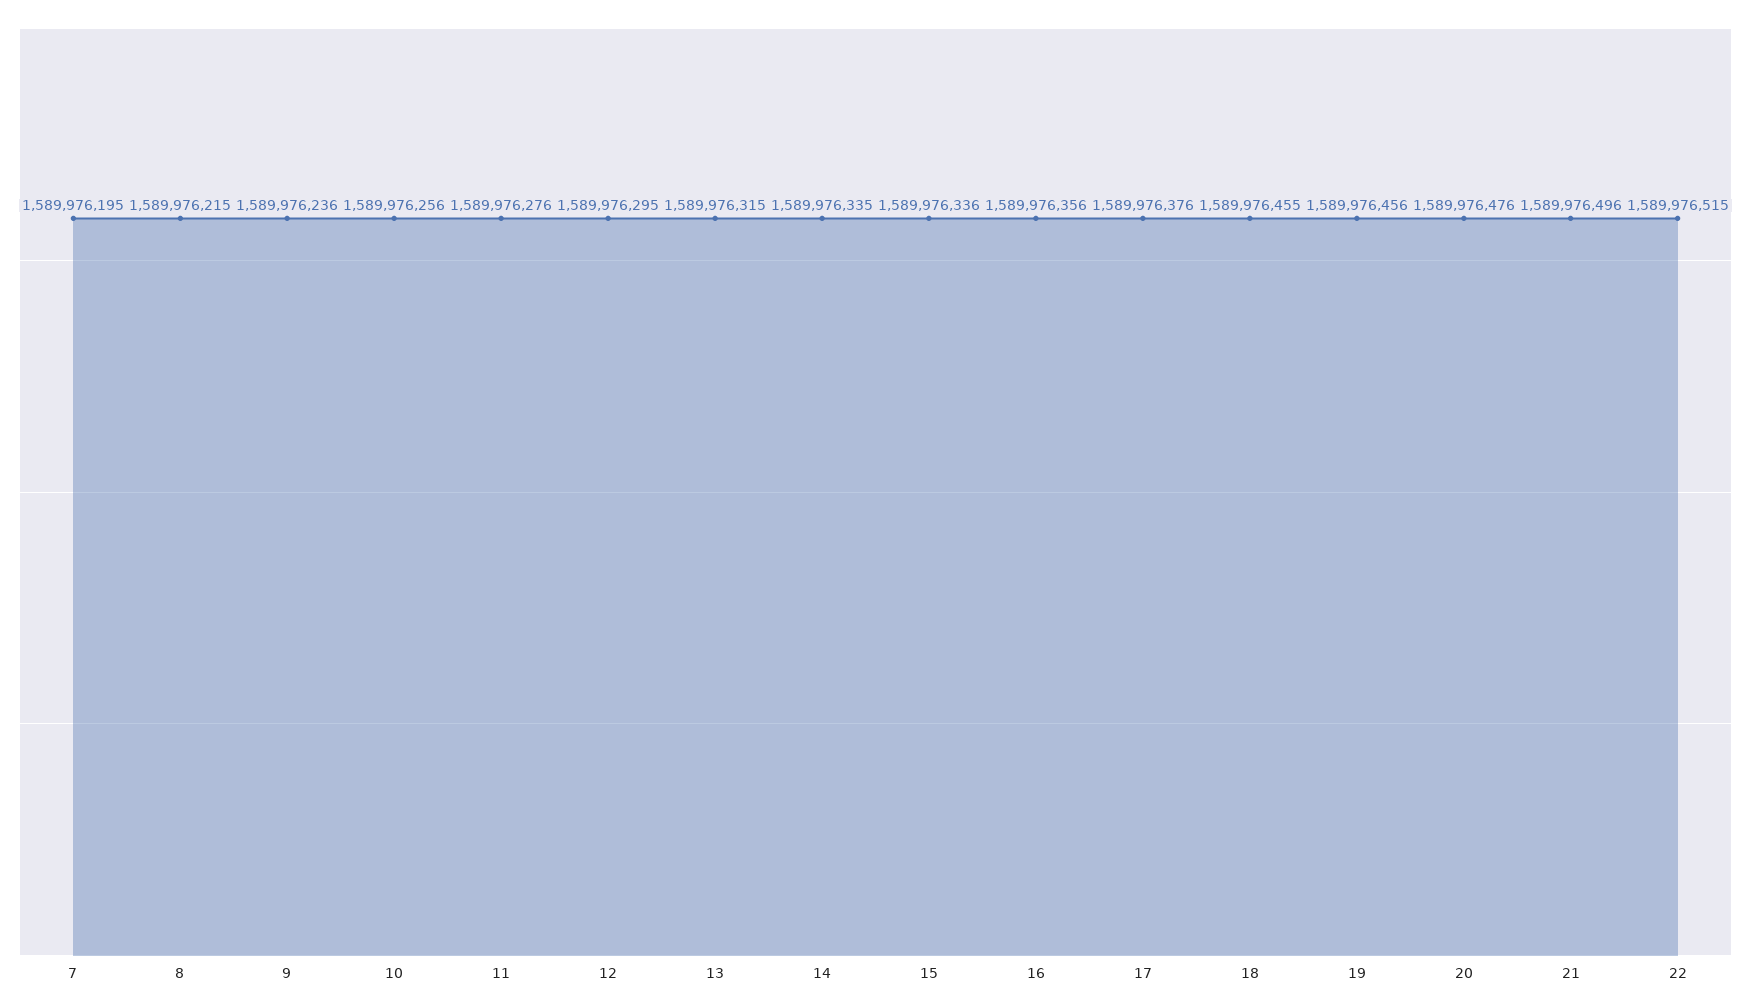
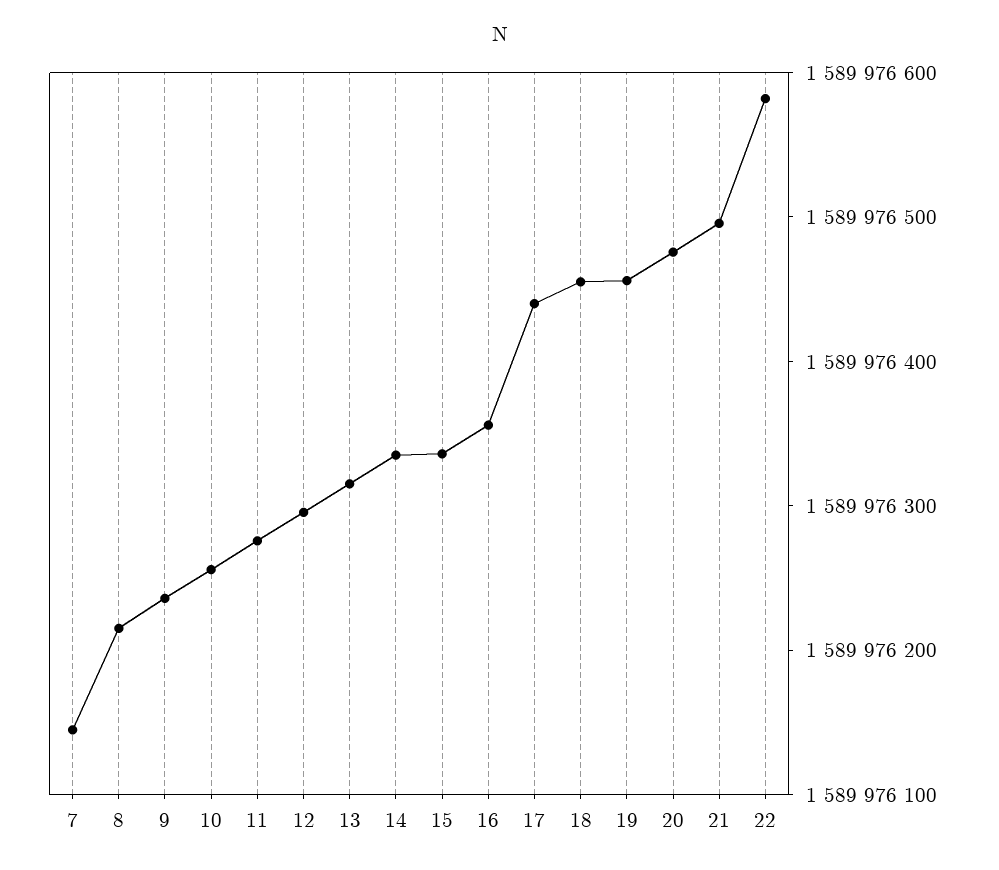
  {
-   "7": 1589976195,
+   "7": 1589976140,
    "8": 1589976215,
    "9": 1589976236,
    "10": 1589976256,
    "11": 1589976276,
    "12": 1589976295,
    "13": 1589976315,
    "14": 1589976335,
    "15": 1589976336,
    "16": 1589976356,
-   "17": 1589976376,
+   "17": 1589976440,
    "18": 1589976455,
    "19": 1589976456,
    "20": 1589976476,
    "21": 1589976496,
-   "22": 1589976515
+   "22": 1589976580
  }

